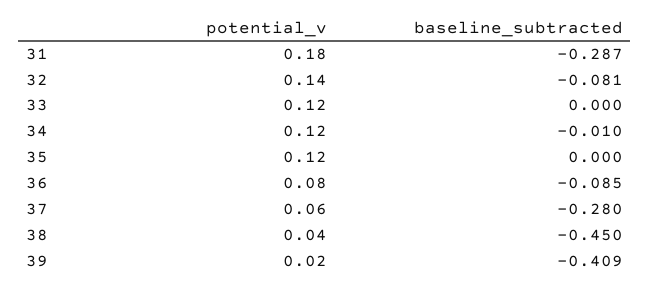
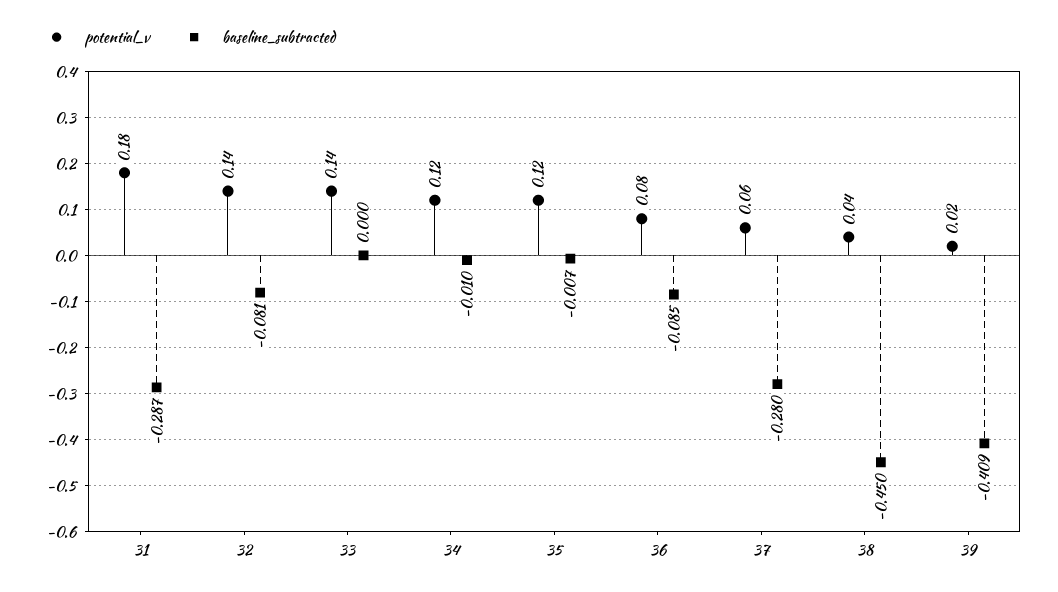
  {
    "potential_v": {
      "31": 0.18,
      "32": 0.14,
-     "33": 0.12,
+     "33": 0.14,
      "34": 0.12,
      "35": 0.12,
      "36": 0.08,
      "37": 0.06,
      "38": 0.04,
      "39": 0.02
    },
    "baseline_subtracted": {
      "31": -0.287,
      "32": -0.081,
      "33": 0,
      "34": -0.01,
-     "35": 0,
+     "35": -0.007,
      "36": -0.085,
      "37": -0.28,
      "38": -0.45,
      "39": -0.409
    }
  }

